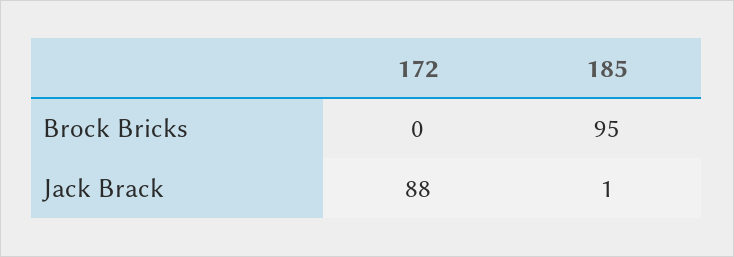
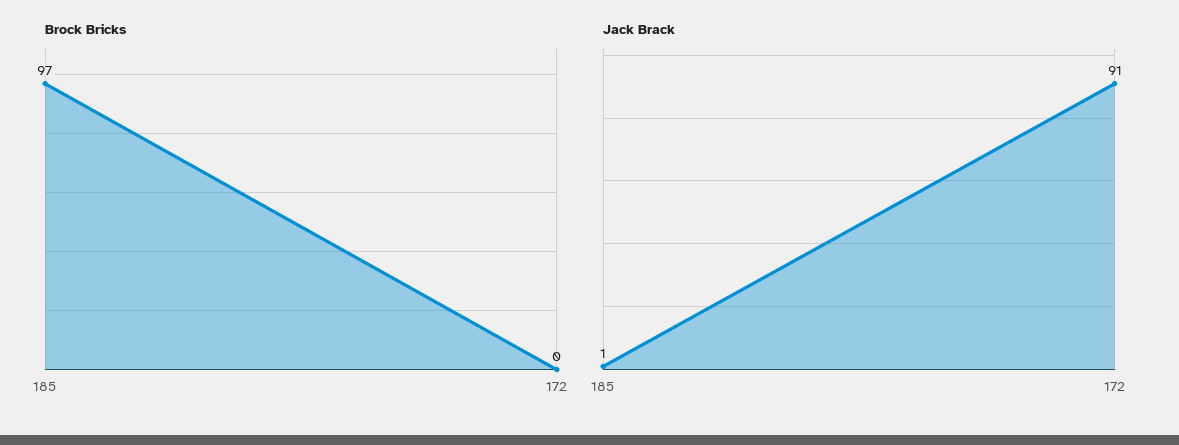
  {
    "Brock Bricks": {
      "172": 0,
-     "185": 95
+     "185": 97
    },
    "Jack Brack": {
-     "172": 88,
+     "172": 91,
      "185": 1
    }
  }

